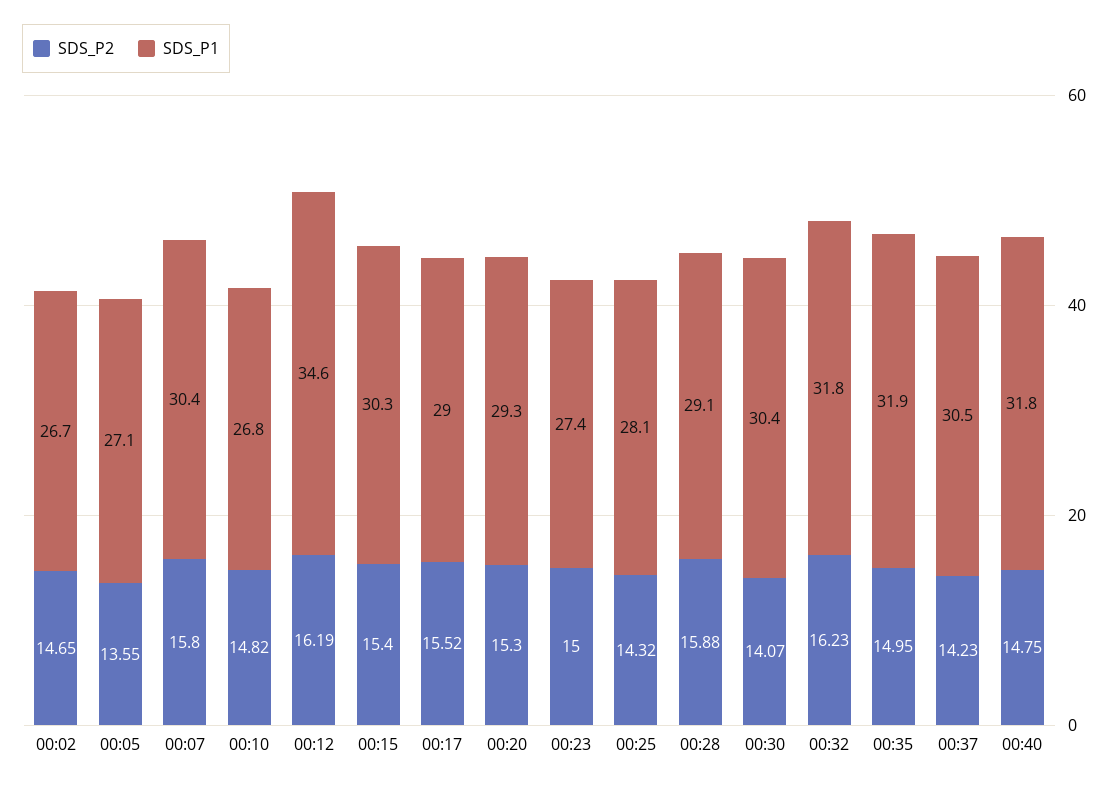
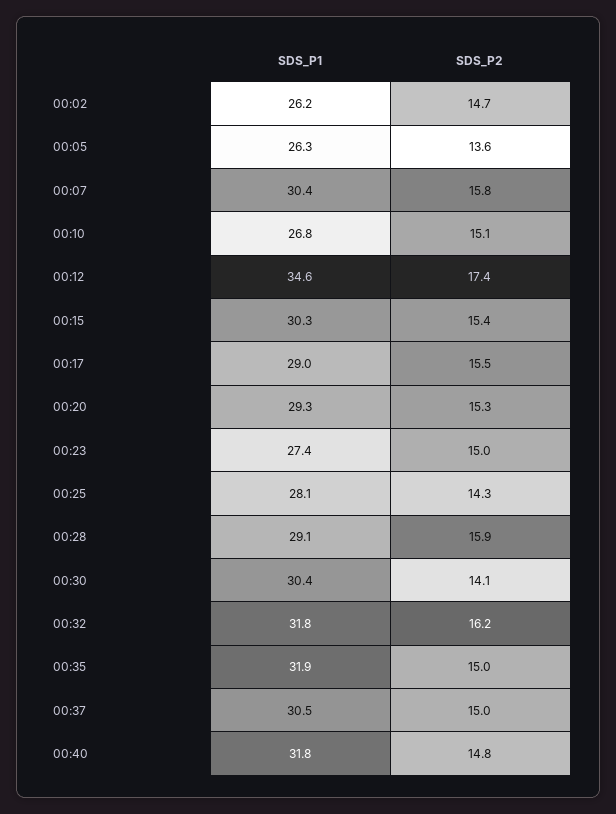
  {
    "SDS_P2": {
      "00:02": 14.65,
      "00:05": 13.55,
      "00:07": 15.8,
-     "00:10": 14.82,
+     "00:10": 15.1,
-     "00:12": 16.19,
+     "00:12": 17.4,
      "00:15": 15.4,
      "00:17": 15.52,
      "00:20": 15.3,
      "00:23": 15,
      "00:25": 14.32,
      "00:28": 15.88,
      "00:30": 14.07,
      "00:32": 16.23,
      "00:35": 14.95,
-     "00:37": 14.23,
+     "00:37": 15,
      "00:40": 14.75
    },
    "SDS_P1": {
-     "00:02": 26.7,
+     "00:02": 26.2,
-     "00:05": 27.1,
+     "00:05": 26.3,
      "00:07": 30.4,
      "00:10": 26.8,
      "00:12": 34.6,
      "00:15": 30.3,
      "00:17": 29,
      "00:20": 29.3,
      "00:23": 27.4,
      "00:25": 28.1,
      "00:28": 29.1,
      "00:30": 30.4,
      "00:32": 31.8,
      "00:35": 31.9,
      "00:37": 30.5,
      "00:40": 31.8
    }
  }

